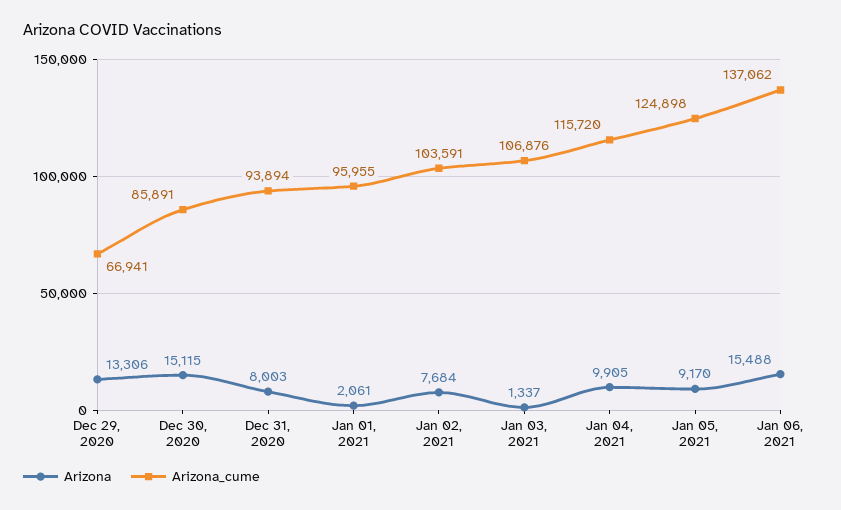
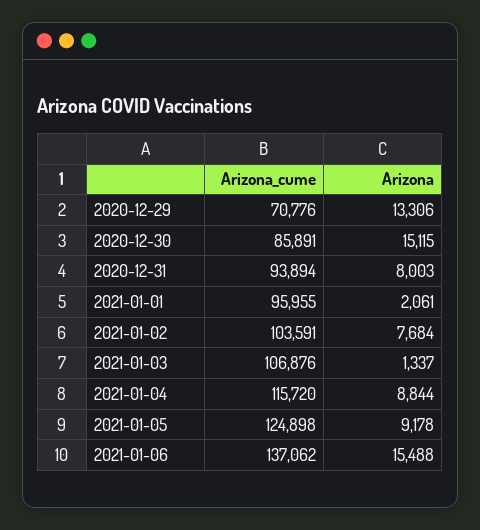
  {
    "Arizona": {
      "Dec 29, 2020": 13306,
      "Dec 30, 2020": 15115,
      "Dec 31, 2020": 8003,
      "Jan 01, 2021": 2061,
      "Jan 02, 2021": 7684,
      "Jan 03, 2021": 1337,
-     "Jan 04, 2021": 9905,
+     "Jan 04, 2021": 8844,
-     "Jan 05, 2021": 9170,
+     "Jan 05, 2021": 9178,
      "Jan 06, 2021": 15488
    },
    "Arizona_cume": {
-     "Dec 29, 2020": 66941,
+     "Dec 29, 2020": 70776,
      "Dec 30, 2020": 85891,
      "Dec 31, 2020": 93894,
      "Jan 01, 2021": 95955,
      "Jan 02, 2021": 103591,
      "Jan 03, 2021": 106876,
      "Jan 04, 2021": 115720,
      "Jan 05, 2021": 124898,
      "Jan 06, 2021": 137062
    }
  }

